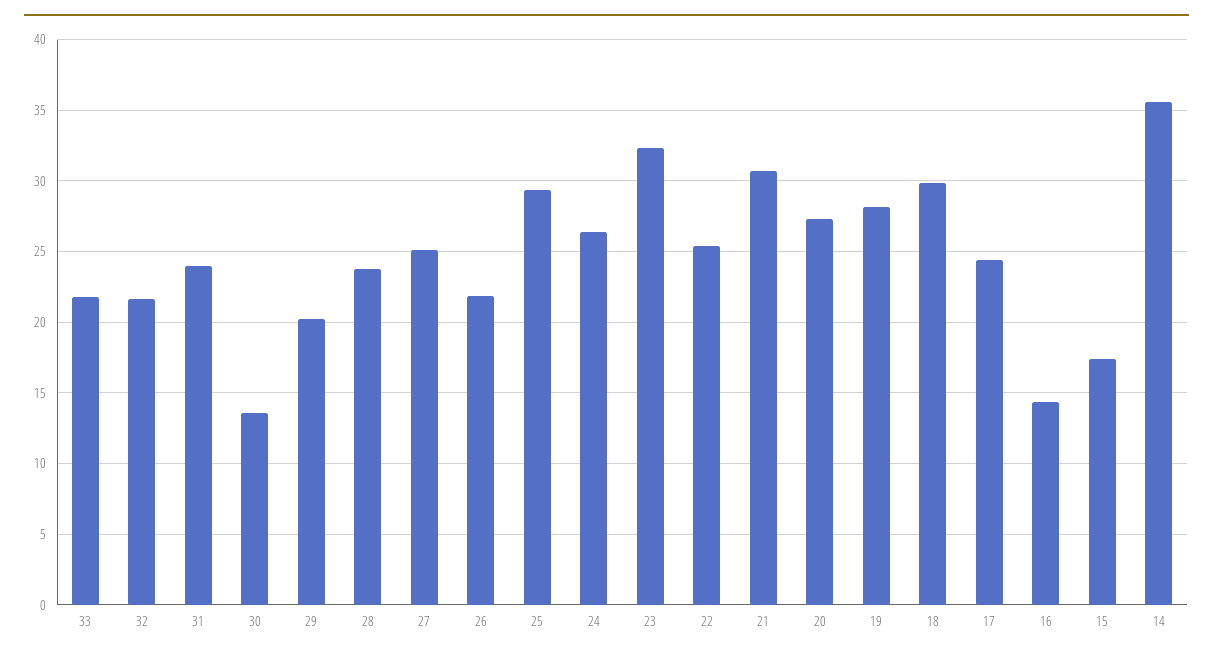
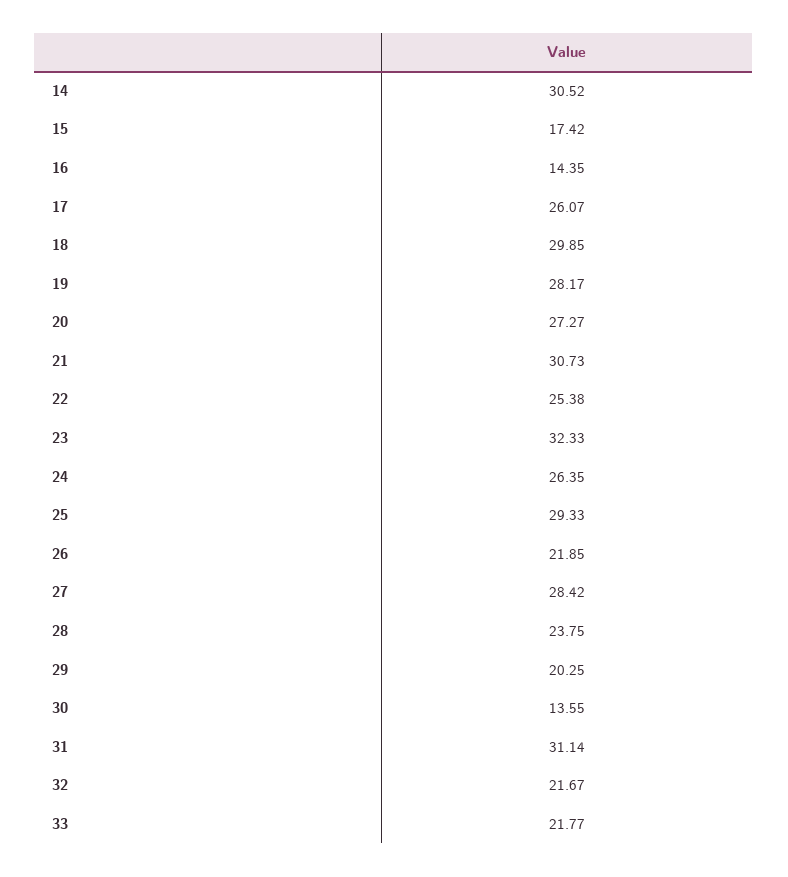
  {
    "33": 21.77,
    "32": 21.67,
-   "31": 24,
+   "31": 31.14,
    "30": 13.55,
    "29": 20.25,
    "28": 23.75,
-   "27": 25,
+   "27": 28.42,
    "26": 21.85,
    "25": 29.33,
    "24": 26.35,
    "23": 32.33,
    "22": 25.38,
    "21": 30.73,
    "20": 27.27,
    "19": 28.17,
    "18": 29.85,
-   "17": 24.5,
+   "17": 26.07,
    "16": 14.35,
    "15": 17.42,
-   "14": 35.5
+   "14": 30.52
  }

